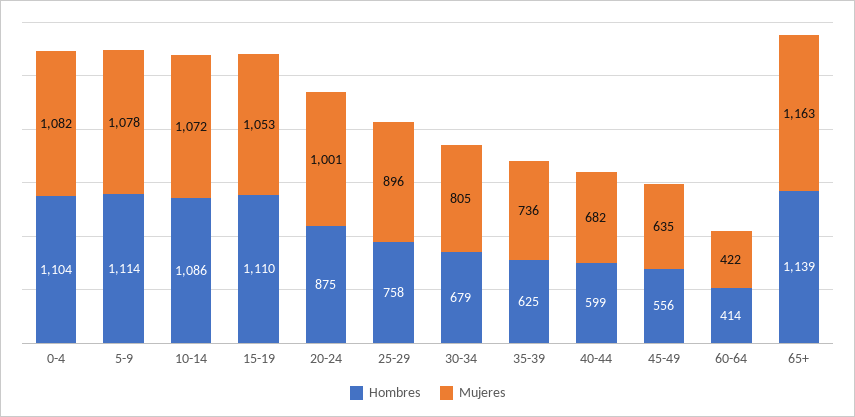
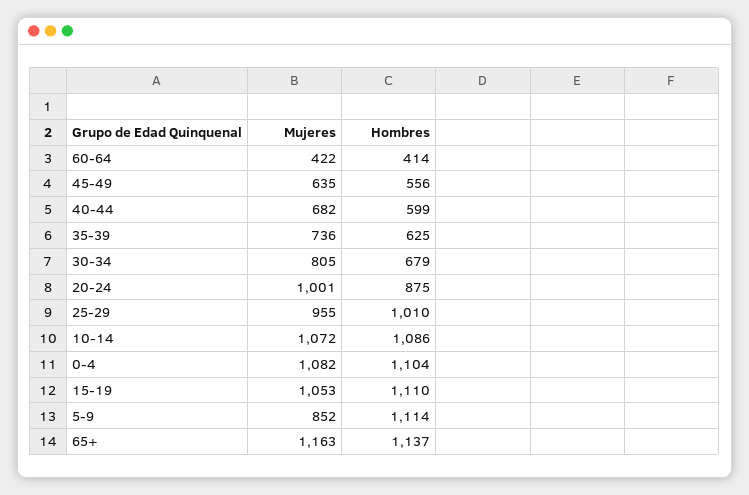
  {
    "Hombres": {
      "0-4": 1104,
      "5-9": 1114,
      "10-14": 1086,
      "15-19": 1110,
      "20-24": 875,
-     "25-29": 758,
+     "25-29": 1010,
      "30-34": 679,
      "35-39": 625,
      "40-44": 599,
      "45-49": 556,
      "60-64": 414,
-     "65+": 1139
+     "65+": 1137
    },
    "Mujeres": {
      "0-4": 1082,
-     "5-9": 1078,
+     "5-9": 852,
      "10-14": 1072,
      "15-19": 1053,
      "20-24": 1001,
-     "25-29": 896,
+     "25-29": 955,
      "30-34": 805,
      "35-39": 736,
      "40-44": 682,
      "45-49": 635,
      "60-64": 422,
      "65+": 1163
    }
  }

